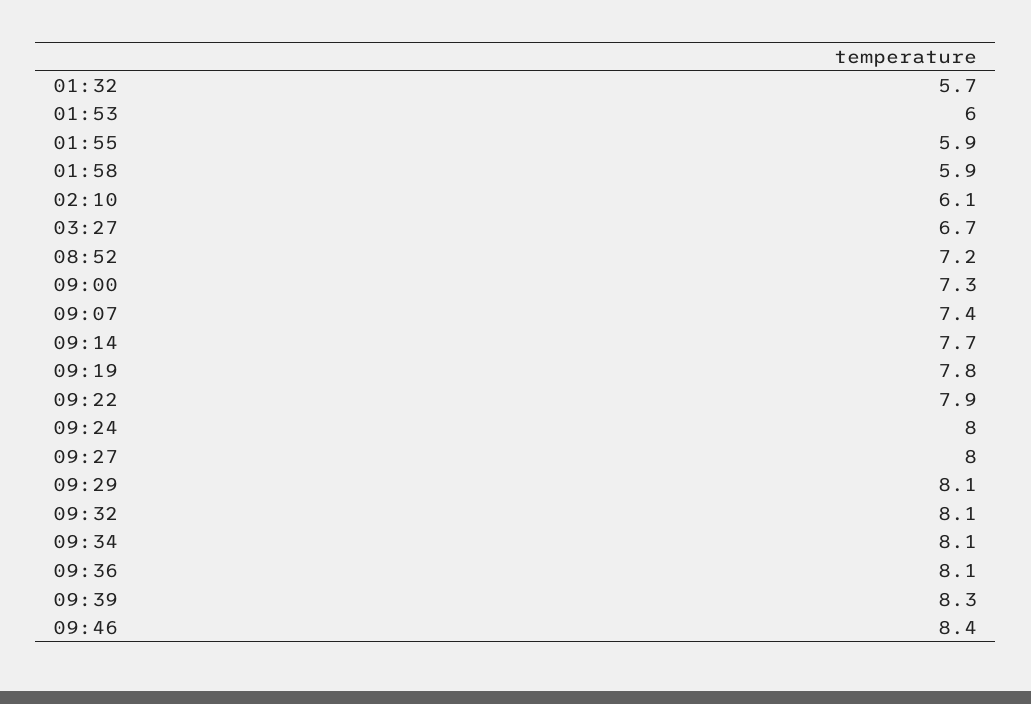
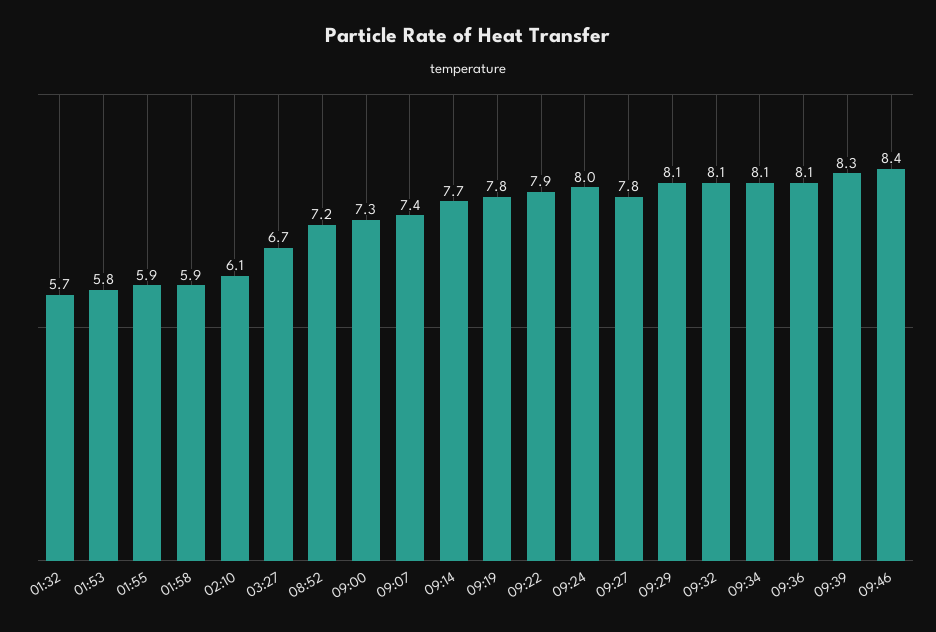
  {
    "01:32": 5.7,
-   "01:53": 6,
+   "01:53": 5.8,
    "01:55": 5.9,
    "01:58": 5.9,
    "02:10": 6.1,
    "03:27": 6.7,
    "08:52": 7.2,
    "09:00": 7.3,
    "09:07": 7.4,
    "09:14": 7.7,
    "09:19": 7.8,
    "09:22": 7.9,
    "09:24": 8,
-   "09:27": 8,
+   "09:27": 7.8,
    "09:29": 8.1,
    "09:32": 8.1,
    "09:34": 8.1,
    "09:36": 8.1,
    "09:39": 8.3,
    "09:46": 8.4
  }

